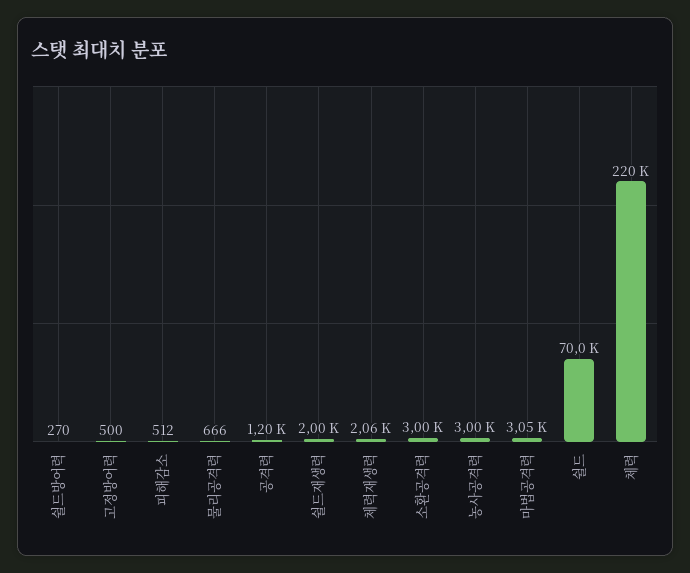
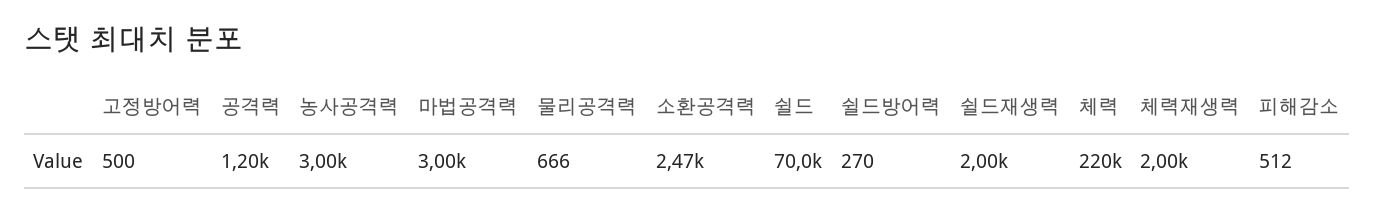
  {
    "쉴드방어력": 270,
    "고정방어력": 500,
    "피해감소": 512,
    "물리공격력": 666,
    "공격력": 1200,
    "쉴드재생력": 2000,
-   "체력재생력": 2060,
+   "체력재생력": 2000,
-   "소환공격력": 3000,
+   "소환공격력": 2470,
    "농사공격력": 3000,
-   "마법공격력": 3050,
+   "마법공격력": 3000,
    "쉴드": 70000,
    "체력": 220000
  }

